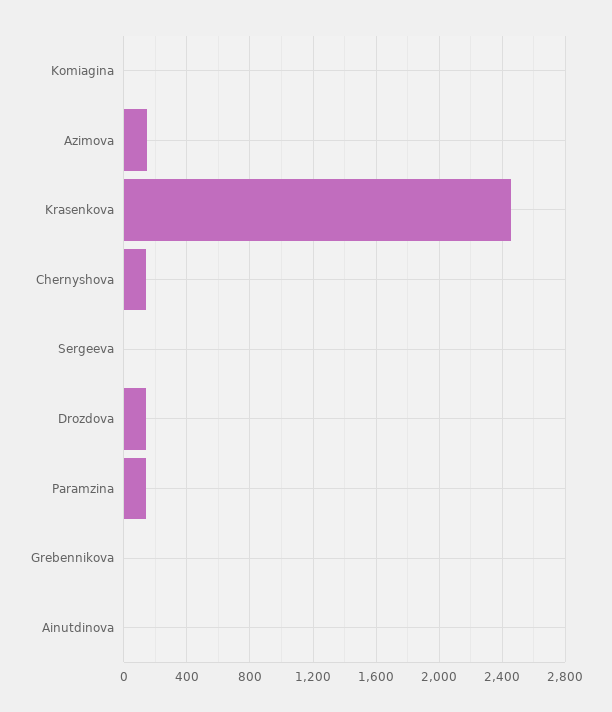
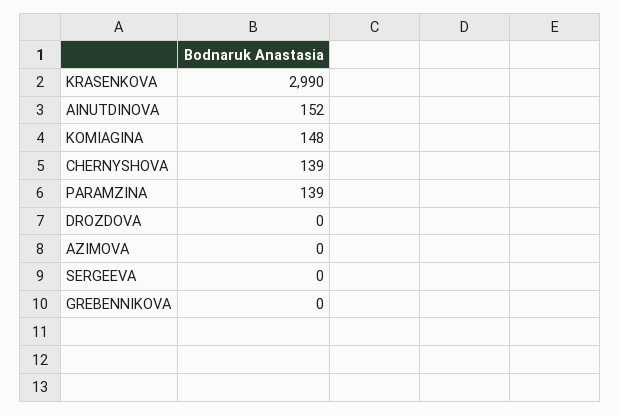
  {
-   "Komiagina": 0,
+   "Komiagina": 148,
-   "Azimova": 150,
+   "Azimova": 0,
-   "Krasenkova": 2450,
+   "Krasenkova": 2990,
    "Chernyshova": 139,
    "Sergeeva": 0,
-   "Drozdova": 150,
+   "Drozdova": 0,
    "Paramzina": 139,
    "Grebennikova": 0,
-   "Ainutdinova": 0
+   "Ainutdinova": 152
  }

